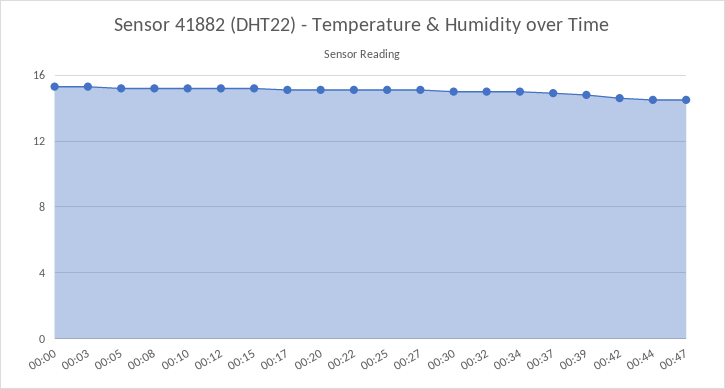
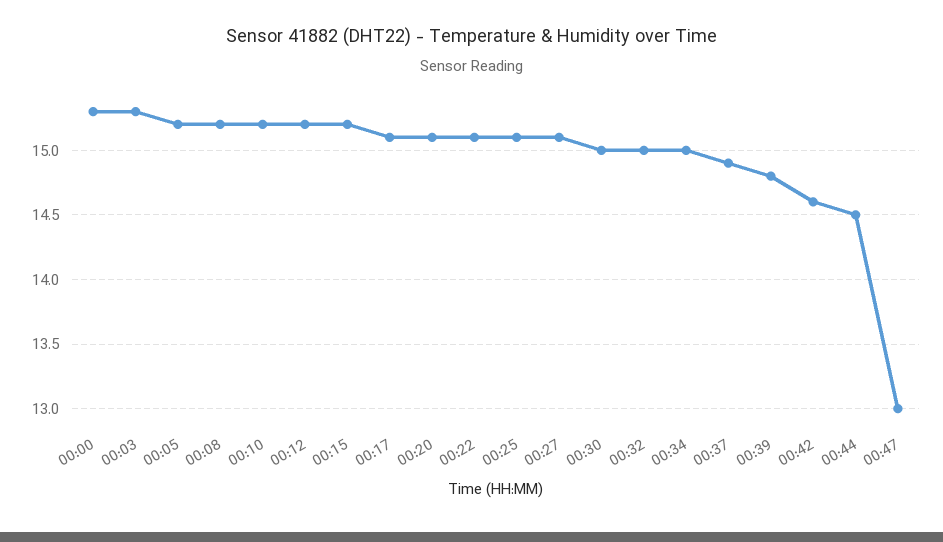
  {
    "00:00": 15.3,
    "00:03": 15.3,
    "00:05": 15.2,
    "00:08": 15.2,
    "00:10": 15.2,
    "00:12": 15.2,
    "00:15": 15.2,
    "00:17": 15.1,
    "00:20": 15.1,
    "00:22": 15.1,
    "00:25": 15.1,
    "00:27": 15.1,
    "00:30": 15,
    "00:32": 15,
    "00:34": 15,
    "00:37": 14.9,
    "00:39": 14.8,
    "00:42": 14.6,
    "00:44": 14.5,
-   "00:47": 14.5
+   "00:47": 13
  }

